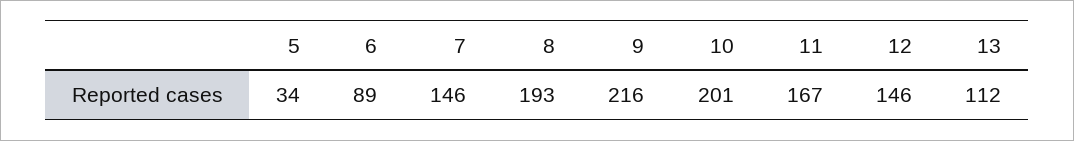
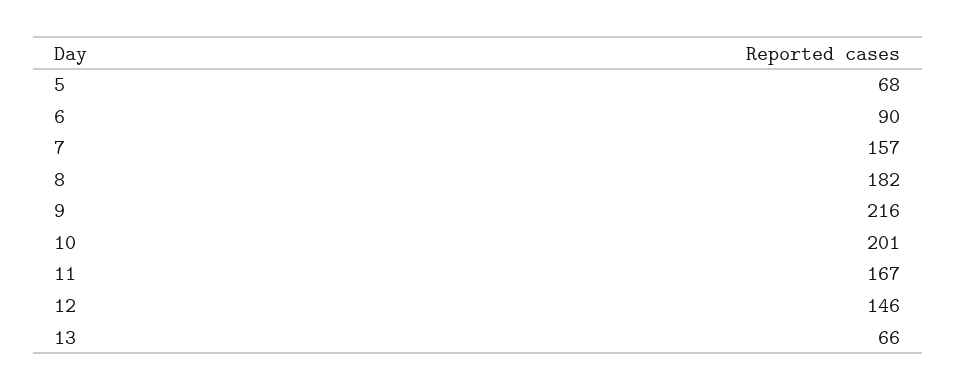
  {
-   "5": 34,
+   "5": 68,
-   "6": 89,
+   "6": 90,
-   "7": 146,
+   "7": 157,
-   "8": 193,
+   "8": 182,
    "9": 216,
    "10": 201,
    "11": 167,
    "12": 146,
-   "13": 112
+   "13": 66
  }

